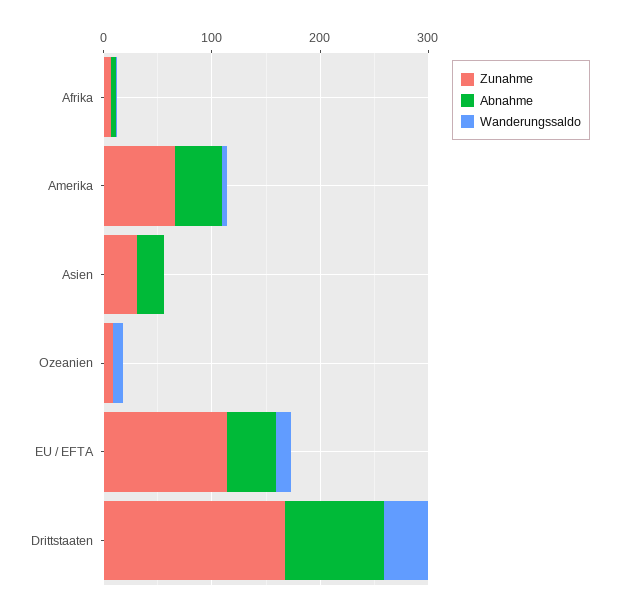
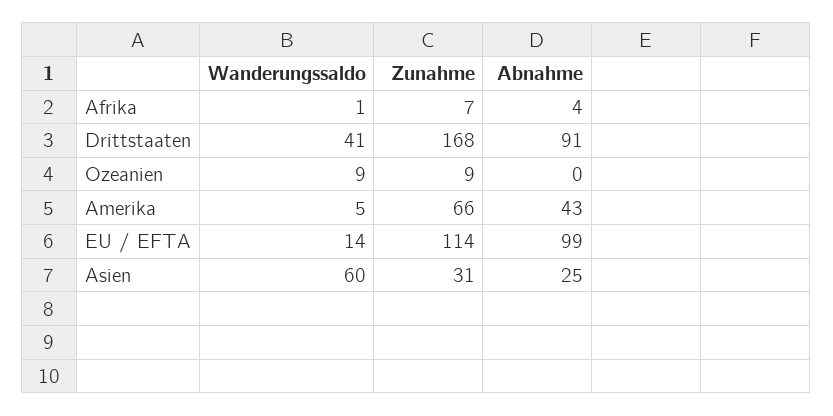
  {
    "Zunahme": {
      "Afrika": 7,
      "Amerika": 66,
      "Asien": 31,
      "Ozeanien": 9,
      "EU / EFTA": 114,
      "Drittstaaten": 168
    },
    "Abnahme": {
      "Afrika": 4,
      "Amerika": 43,
      "Asien": 25,
      "Ozeanien": 0,
-     "EU / EFTA": 40,
+     "EU / EFTA": 99,
      "Drittstaaten": 91
    },
    "Wanderungssaldo": {
      "Afrika": 1,
      "Amerika": 5,
-     "Asien": 0,
+     "Asien": 60,
      "Ozeanien": 9,
      "EU / EFTA": 14,
      "Drittstaaten": 41
    }
  }

